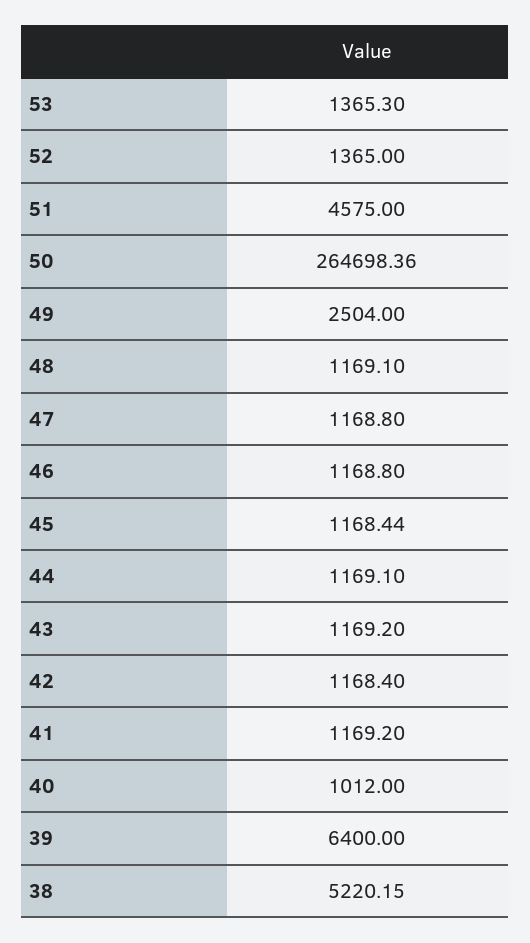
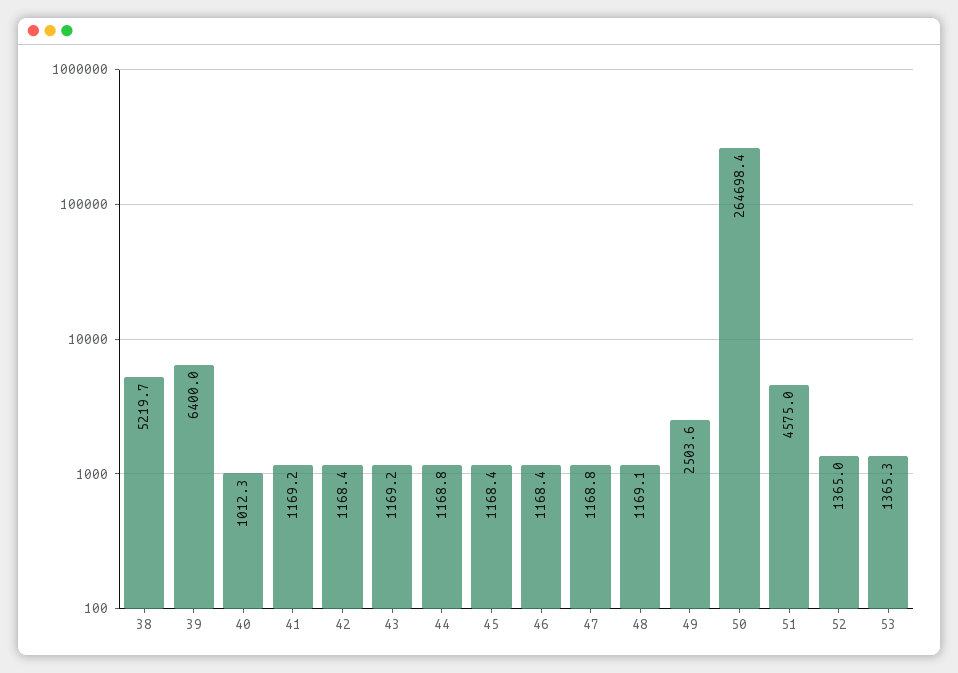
  {
    "53": 1365.3,
    "52": 1365,
    "51": 4575,
    "50": 264698.36,
-   "49": 2504,
+   "49": 2503.6,
    "48": 1169.1,
    "47": 1168.8,
-   "46": 1168.8,
+   "46": 1168.4,
    "45": 1168.44,
-   "44": 1169.1,
+   "44": 1168.8,
    "43": 1169.2,
    "42": 1168.4,
    "41": 1169.2,
-   "40": 1012,
+   "40": 1012.3,
    "39": 6400,
-   "38": 5220.15
+   "38": 5219.7
  }

